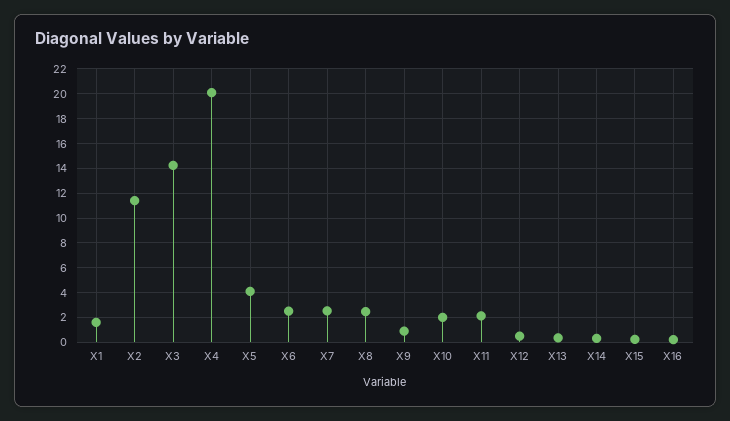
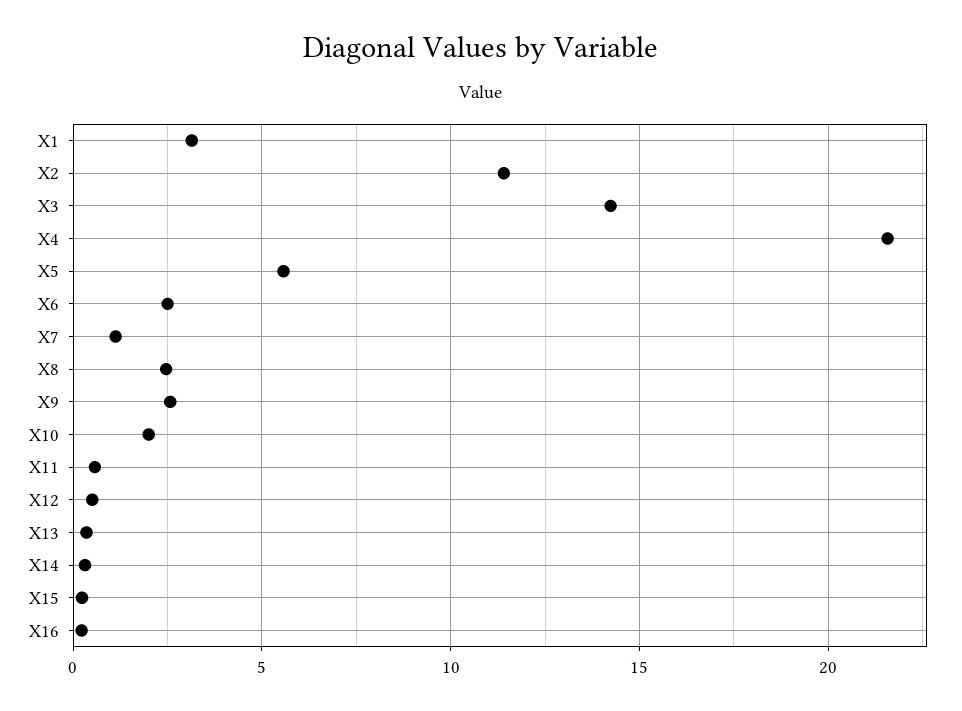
  {
-   "X1": 1.5,
+   "X1": 3,
    "X2": 11.5,
    "X3": 14,
-   "X4": 20,
+   "X4": 21.5,
-   "X5": 4,
+   "X5": 5.5,
    "X6": 2.5,
-   "X7": 2.5,
+   "X7": 1,
    "X8": 2.5,
-   "X9": 1,
+   "X9": 2.5,
    "X10": 2,
-   "X11": 2,
+   "X11": 0.5,
    "X12": 0.5,
    "X13": 0.5,
    "X14": 0.5,
    "X15": 0,
    "X16": 0
  }

